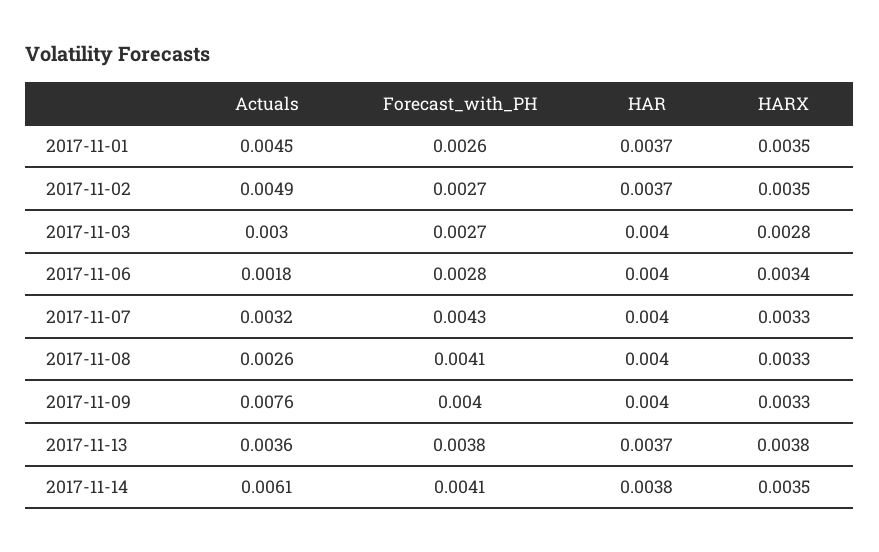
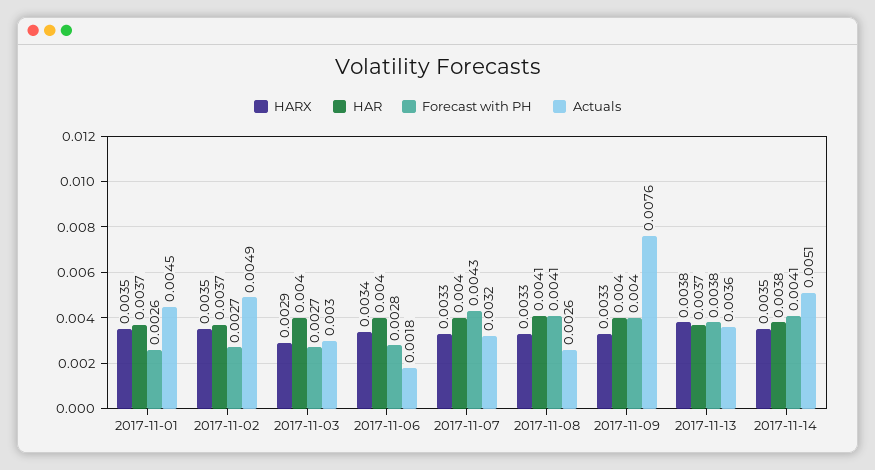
  {
    "Actuals": {
      "2017-11-01": 0.0045,
      "2017-11-02": 0.0049,
      "2017-11-03": 0.003,
      "2017-11-06": 0.0018,
      "2017-11-07": 0.0032,
      "2017-11-08": 0.0026,
      "2017-11-09": 0.0076,
      "2017-11-13": 0.0036,
-     "2017-11-14": 0.0061
+     "2017-11-14": 0.0051
    },
    "Forecast_with_PH": {
      "2017-11-01": 0.0026,
      "2017-11-02": 0.0027,
      "2017-11-03": 0.0027,
      "2017-11-06": 0.0028,
      "2017-11-07": 0.0043,
      "2017-11-08": 0.0041,
      "2017-11-09": 0.004,
      "2017-11-13": 0.0038,
      "2017-11-14": 0.0041
    },
    "HAR": {
      "2017-11-01": 0.0037,
      "2017-11-02": 0.0037,
      "2017-11-03": 0.004,
      "2017-11-06": 0.004,
      "2017-11-07": 0.004,
-     "2017-11-08": 0.004,
+     "2017-11-08": 0.0041,
      "2017-11-09": 0.004,
      "2017-11-13": 0.0037,
      "2017-11-14": 0.0038
    },
    "HARX": {
      "2017-11-01": 0.0035,
      "2017-11-02": 0.0035,
-     "2017-11-03": 0.0028,
+     "2017-11-03": 0.0029,
      "2017-11-06": 0.0034,
      "2017-11-07": 0.0033,
      "2017-11-08": 0.0033,
      "2017-11-09": 0.0033,
      "2017-11-13": 0.0038,
      "2017-11-14": 0.0035
    }
  }

